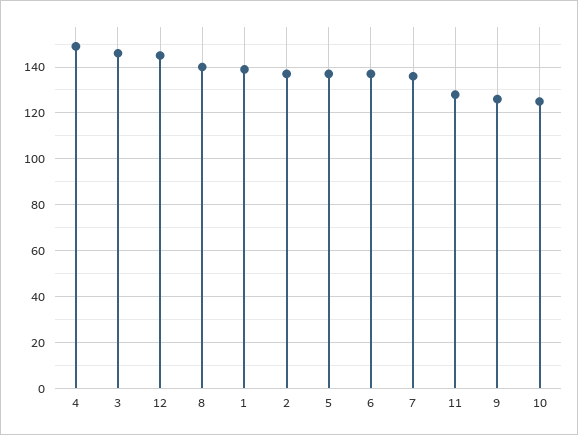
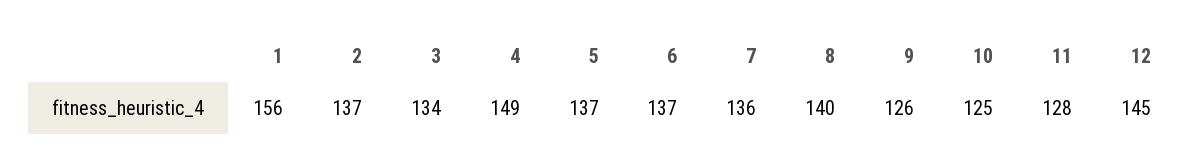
  {
    "4": 149,
-   "3": 145,
+   "3": 134,
    "12": 145,
    "8": 140,
-   "1": 140,
+   "1": 156,
    "2": 137,
    "5": 137,
    "6": 137,
    "7": 136,
    "11": 128,
    "9": 126,
    "10": 125
  }

